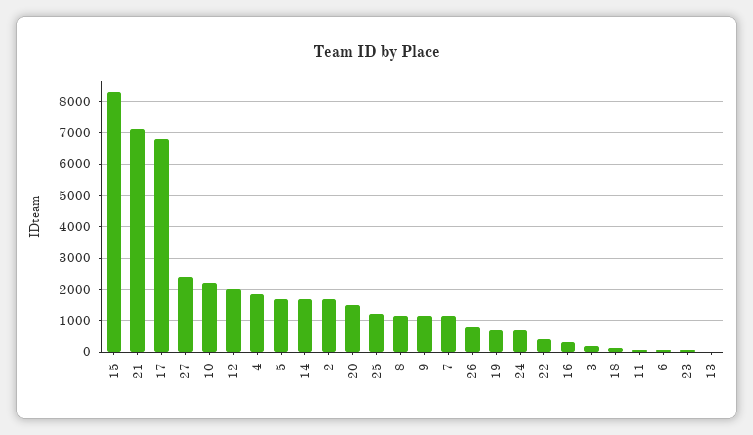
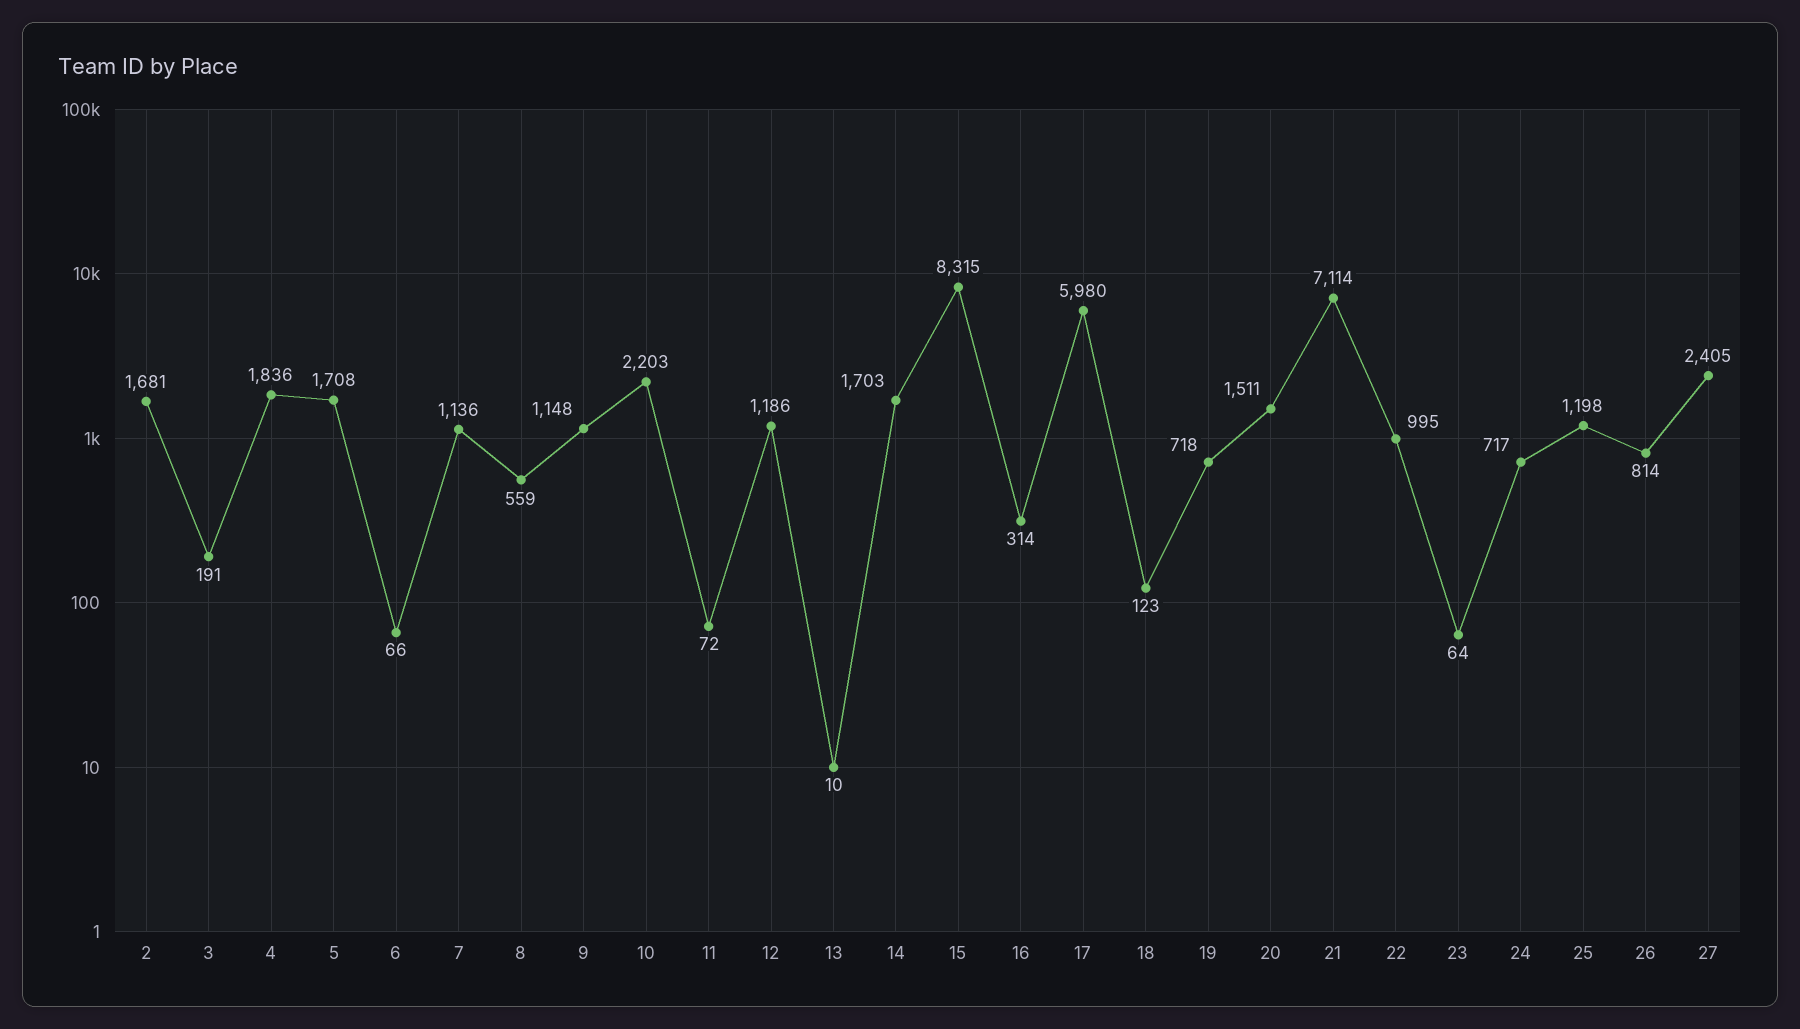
  {
    "15": 8315,
    "21": 7114,
-   "17": 6800,
+   "17": 5980,
    "27": 2405,
    "10": 2203,
-   "12": 2000,
+   "12": 1186,
    "4": 1836,
    "5": 1708,
    "14": 1703,
    "2": 1681,
    "20": 1511,
    "25": 1198,
-   "8": 1200,
+   "8": 559,
    "9": 1148,
    "7": 1136,
    "26": 814,
    "19": 718,
    "24": 717,
-   "22": 400,
+   "22": 995,
    "16": 314,
    "3": 191,
    "18": 123,
    "11": 72,
    "6": 66,
    "23": 64,
    "13": 10
  }

